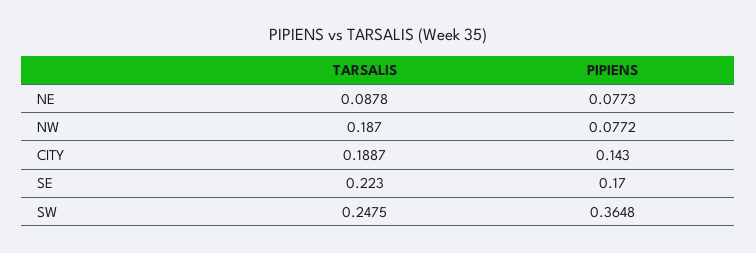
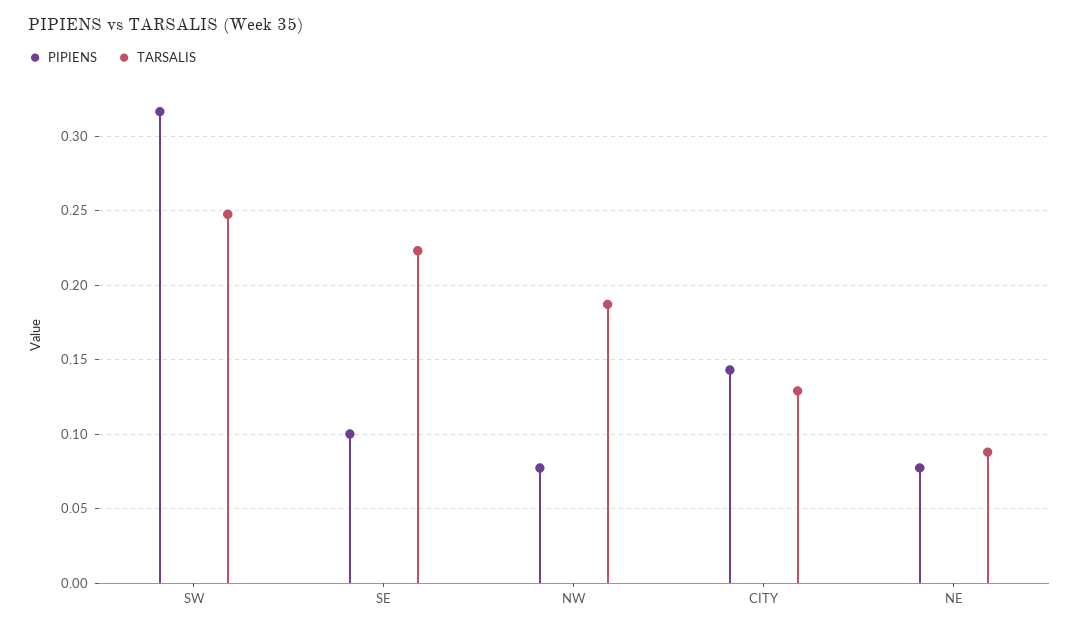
  {
    "TARSALIS": {
      "NE": 0.0878,
      "NW": 0.187,
-     "CITY": 0.1887,
+     "CITY": 0.13,
      "SE": 0.223,
      "SW": 0.2475
    },
    "PIPIENS": {
      "NE": 0.0773,
      "NW": 0.0772,
      "CITY": 0.143,
-     "SE": 0.17,
+     "SE": 0.1,
-     "SW": 0.3648
+     "SW": 0.315
    }
  }

